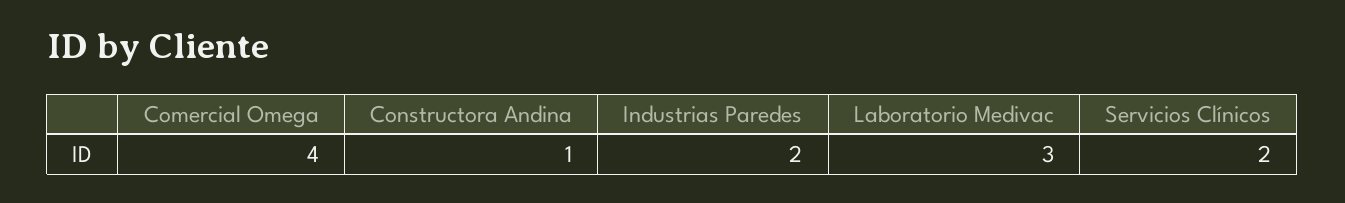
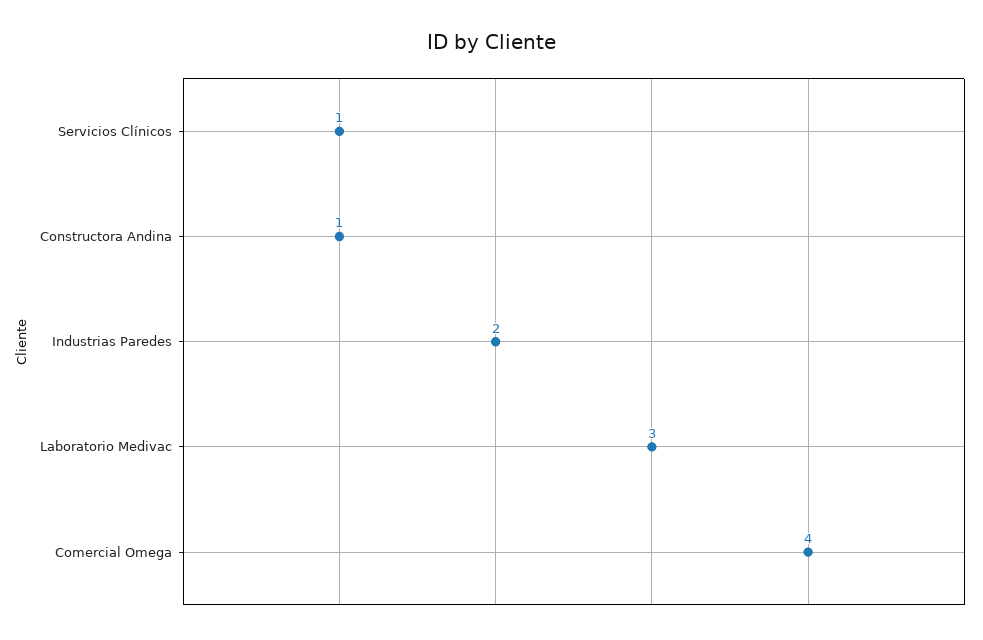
  {
    "Comercial Omega": 4,
    "Constructora Andina": 1,
    "Industrias Paredes": 2,
    "Laboratorio Medivac": 3,
-   "Servicios Clínicos": 2
+   "Servicios Clínicos": 1
  }

